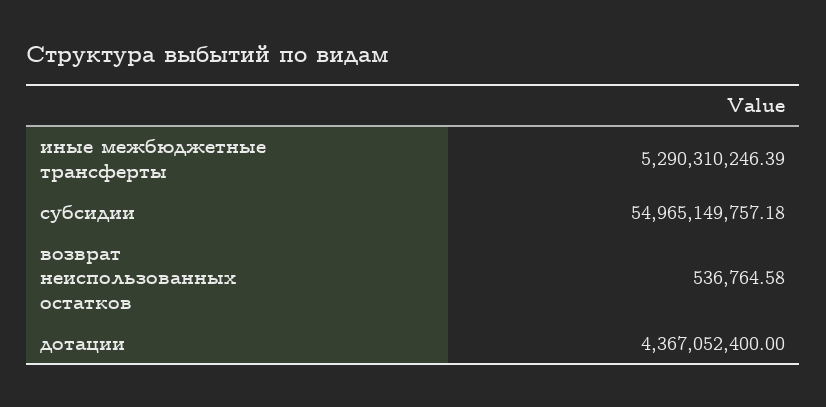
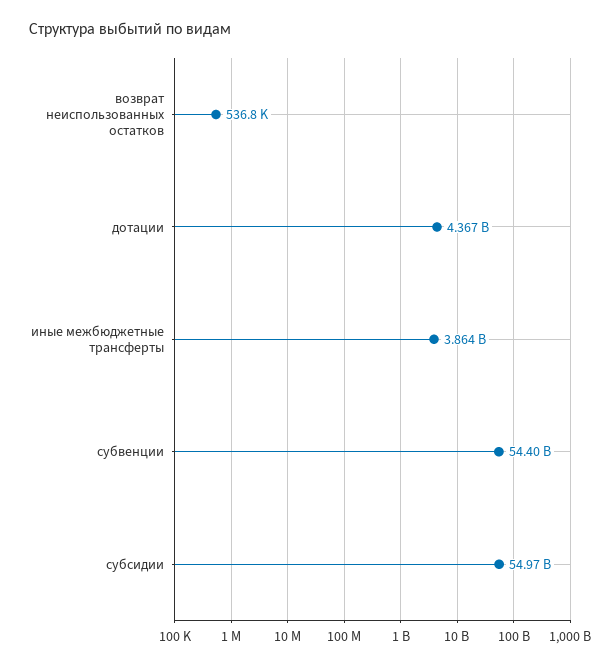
  {
-   "иные межбюджетные трансферты": 5290310246.39,
+   "иные межбюджетные трансферты": 3864000000,
    "субсидии": 54965149757.18,
    "возврат неиспользованных остатков": 536764.58,
-   "дотации": 4367052400
+   "дотации": 4367052400,
+   "субвенции": 54400000000
  }

